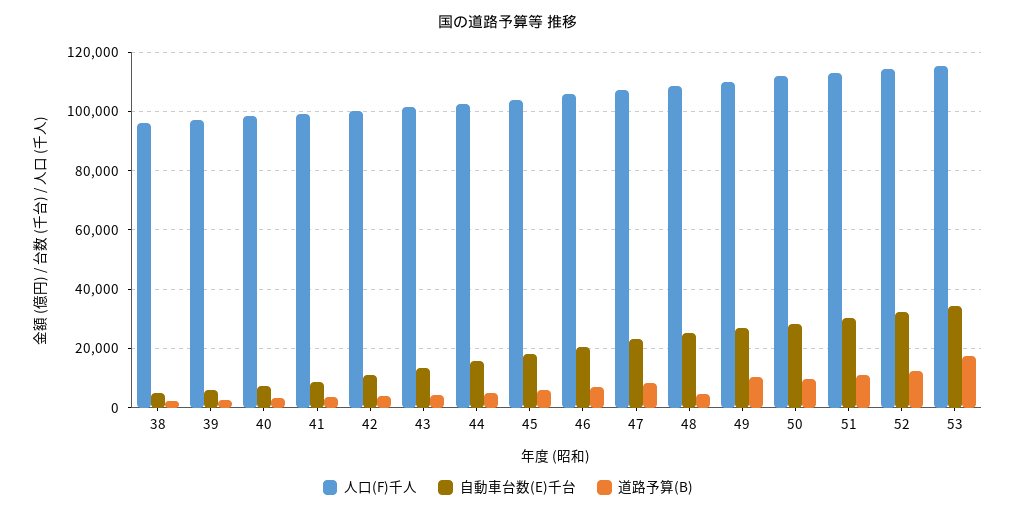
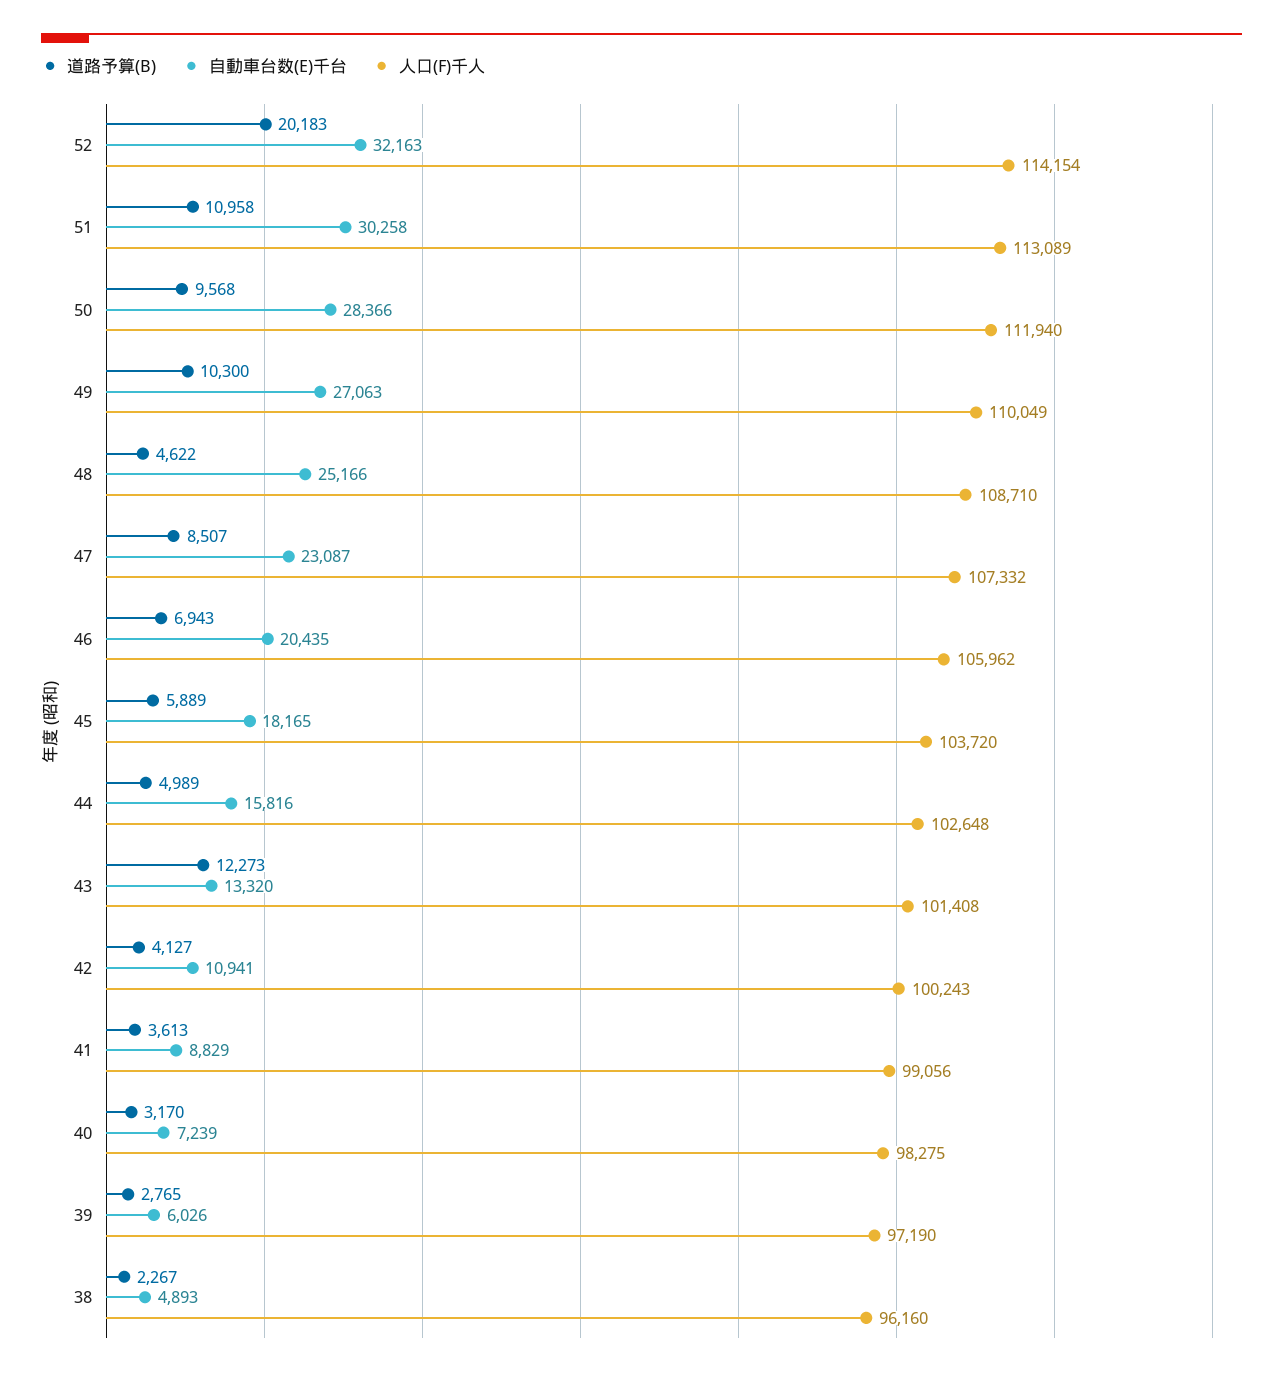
  {
    "人口(F)千人": {
      "38": 96160,
      "39": 97190,
      "40": 98275,
      "41": 99056,
      "42": 100243,
      "43": 101408,
      "44": 102648,
      "45": 103720,
      "46": 105962,
      "47": 107332,
      "48": 108710,
      "49": 110049,
      "50": 111940,
      "51": 113089,
-     "52": 114154,
+     "52": 114154
-     "53": 115000
    },
    "自動車台数(E)千台": {
      "38": 4893,
      "39": 6026,
      "40": 7239,
      "41": 8829,
      "42": 10941,
      "43": 13320,
      "44": 15816,
      "45": 18165,
      "46": 20435,
      "47": 23087,
      "48": 25166,
      "49": 27063,
      "50": 28366,
      "51": 30258,
-     "52": 32163,
+     "52": 32163
-     "53": 35000
    },
    "道路予算(B)": {
      "38": 2267,
      "39": 2765,
      "40": 3170,
      "41": 3613,
      "42": 4127,
-     "43": 5000,
+     "43": 12273,
      "44": 4989,
      "45": 5889,
      "46": 6943,
      "47": 8507,
      "48": 4622,
      "49": 10300,
      "50": 9568,
      "51": 10958,
-     "52": 12500,
+     "52": 20183
-     "53": 17500
    }
  }

